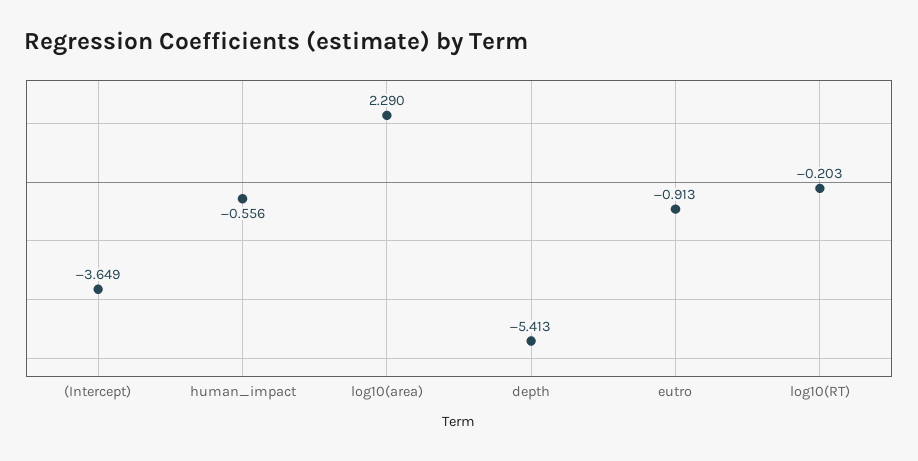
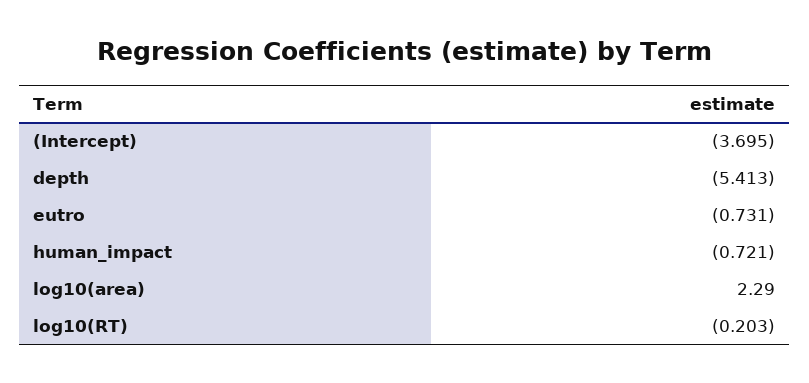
  {
-   "(Intercept)": -3.649,
+   "(Intercept)": -3.695,
-   "human_impact": -0.556,
+   "human_impact": -0.721,
    "log10(area)": 2.29,
    "depth": -5.413,
-   "eutro": -0.913,
+   "eutro": -0.731,
    "log10(RT)": -0.203
  }

